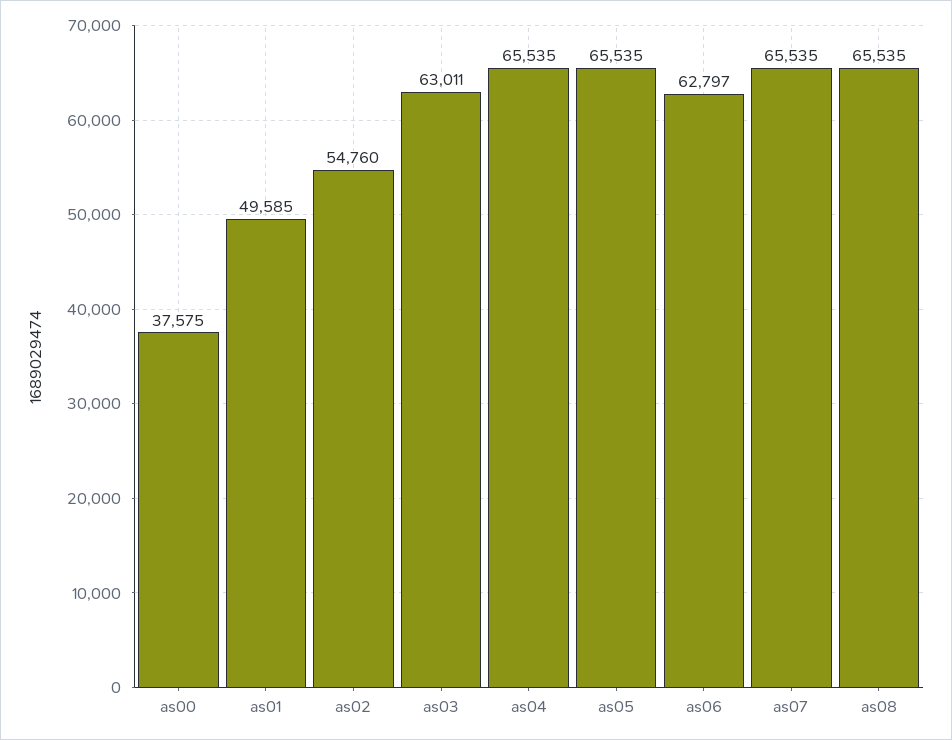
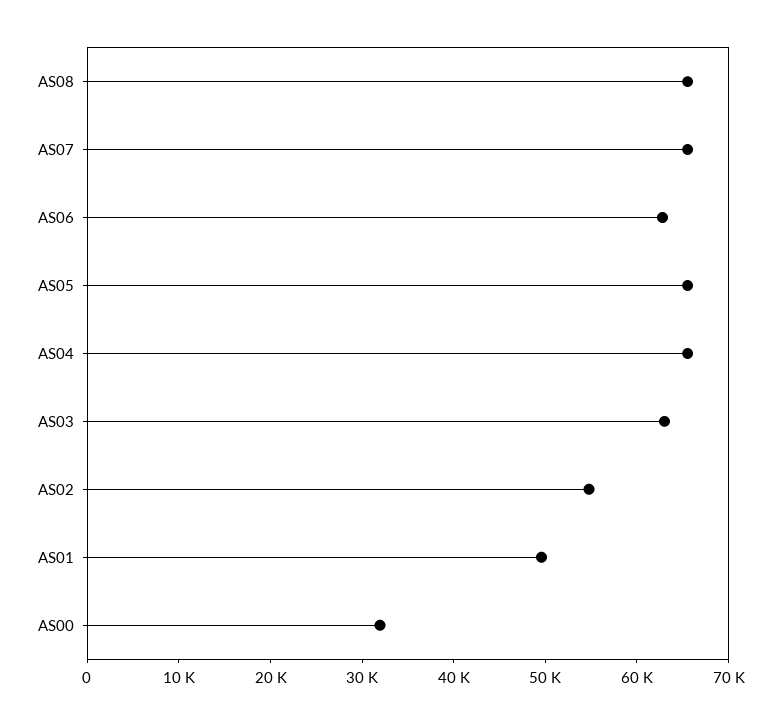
  {
-   "as00": 37575,
+   "as00": 32000,
    "as01": 49585,
    "as02": 54760,
    "as03": 63011,
    "as04": 65535,
    "as05": 65535,
    "as06": 62797,
    "as07": 65535,
    "as08": 65535
  }

